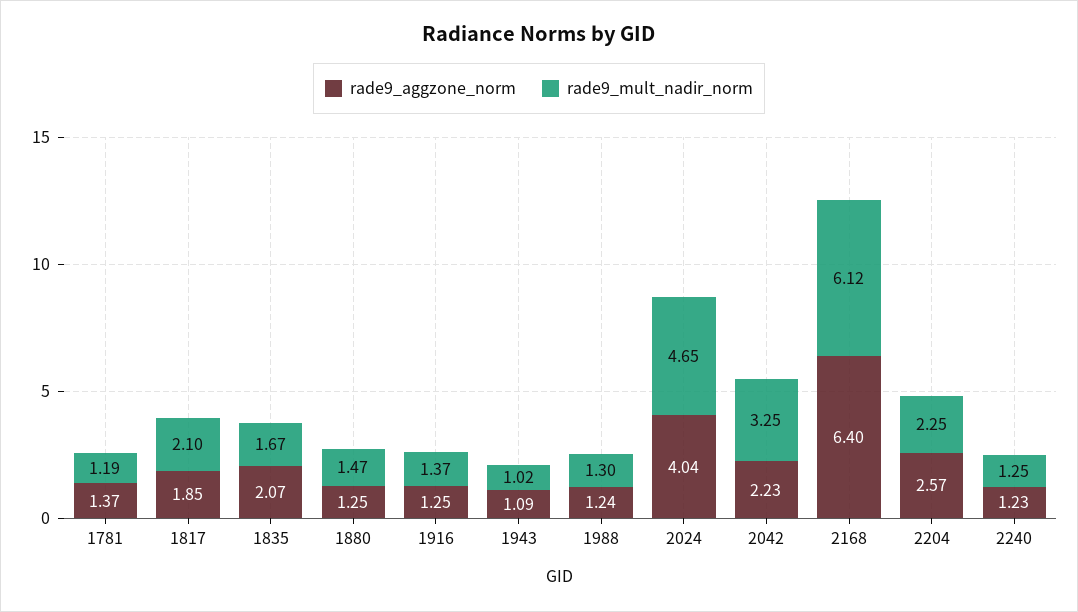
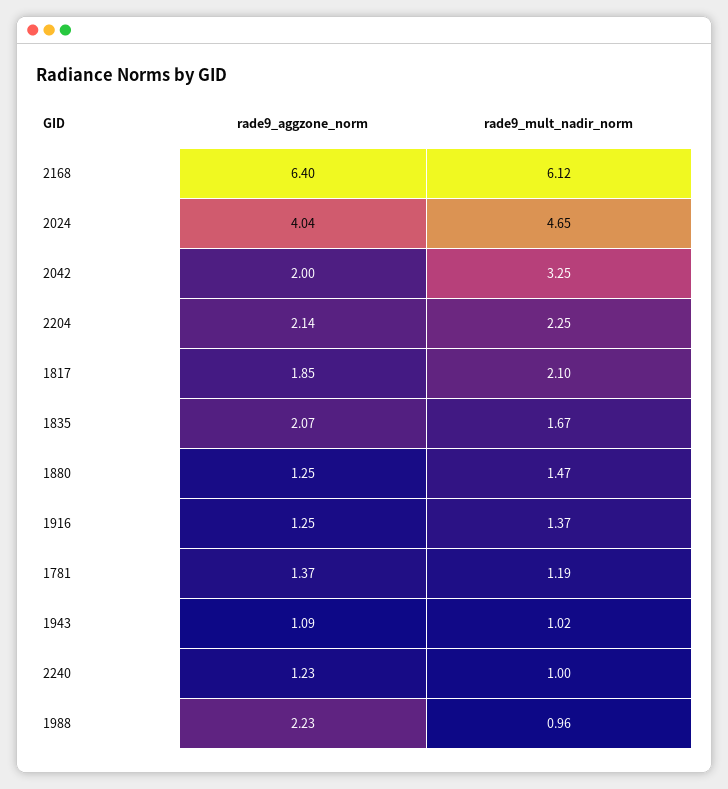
  {
    "rade9_aggzone_norm": {
      "1781": 1.37,
      "1817": 1.85,
      "1835": 2.07,
      "1880": 1.25,
      "1916": 1.25,
      "1943": 1.09,
-     "1988": 1.24,
+     "1988": 2.23,
      "2024": 4.04,
-     "2042": 2.23,
+     "2042": 2,
      "2168": 6.4,
-     "2204": 2.57,
+     "2204": 2.14,
      "2240": 1.23
    },
    "rade9_mult_nadir_norm": {
      "1781": 1.19,
      "1817": 2.1,
      "1835": 1.67,
      "1880": 1.47,
      "1916": 1.37,
      "1943": 1.02,
-     "1988": 1.3,
+     "1988": 0.96,
      "2024": 4.65,
      "2042": 3.25,
      "2168": 6.12,
      "2204": 2.25,
-     "2240": 1.25
+     "2240": 1
    }
  }

